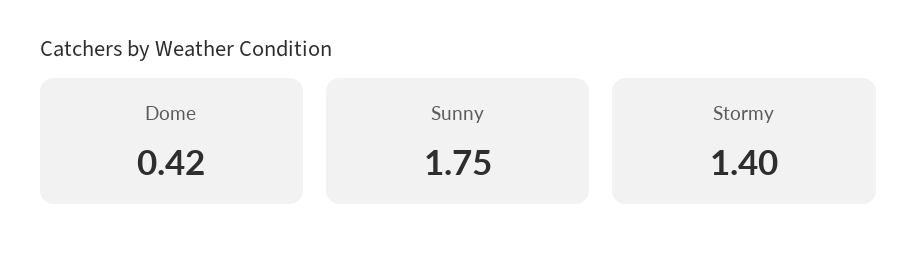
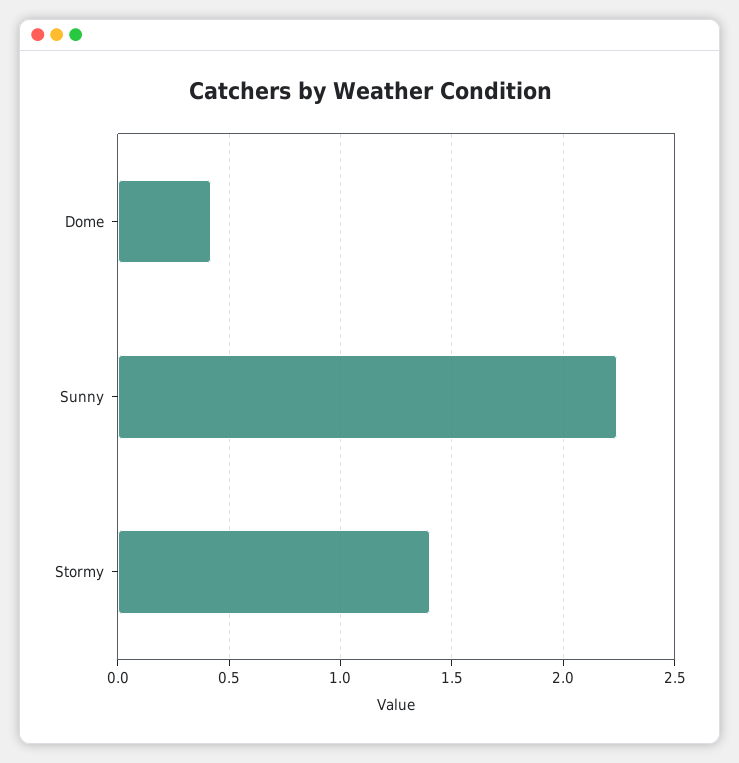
  {
    "Dome": 0.42,
-   "Sunny": 1.75,
+   "Sunny": 2.25,
    "Stormy": 1.4
  }

